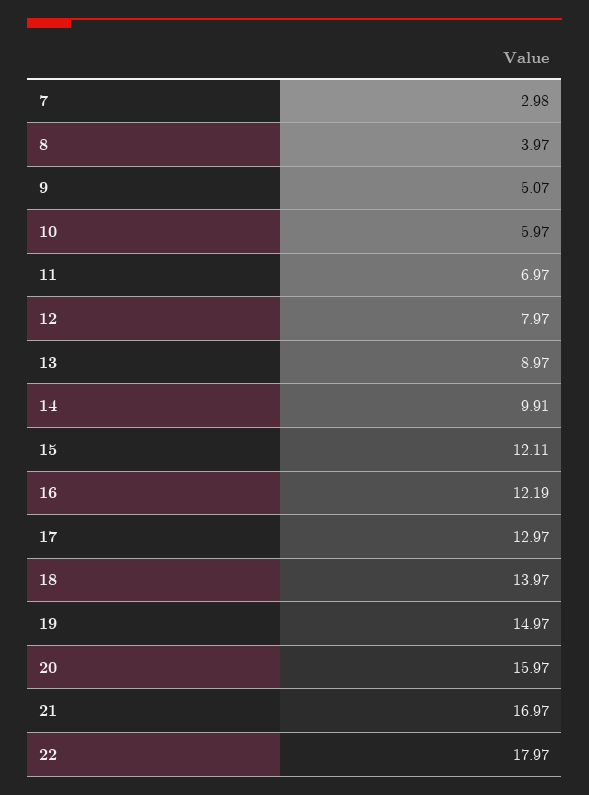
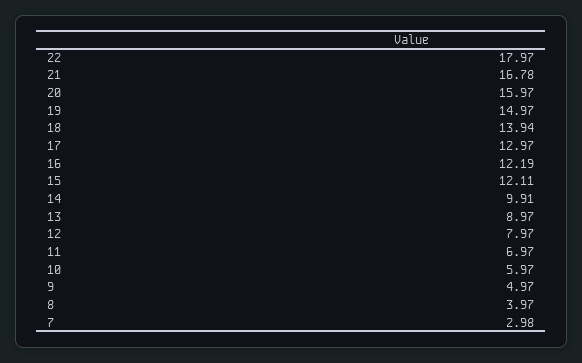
  {
    "7": 2.98,
    "8": 3.97,
-   "9": 5.07,
+   "9": 4.97,
    "10": 5.97,
    "11": 6.97,
    "12": 7.97,
    "13": 8.97,
    "14": 9.91,
    "15": 12.11,
    "16": 12.19,
    "17": 12.97,
-   "18": 13.97,
+   "18": 13.94,
    "19": 14.97,
    "20": 15.97,
-   "21": 16.97,
+   "21": 16.78,
    "22": 17.97
  }

